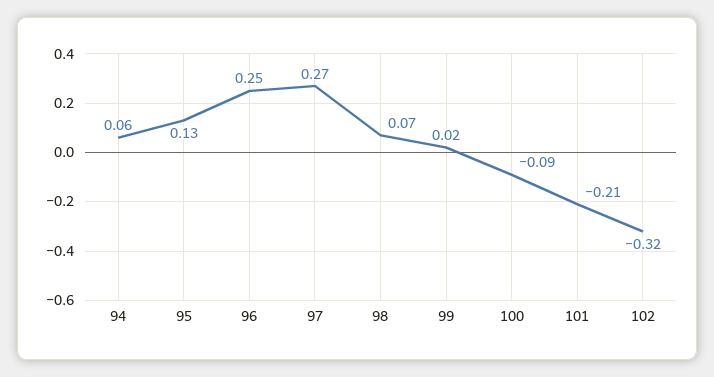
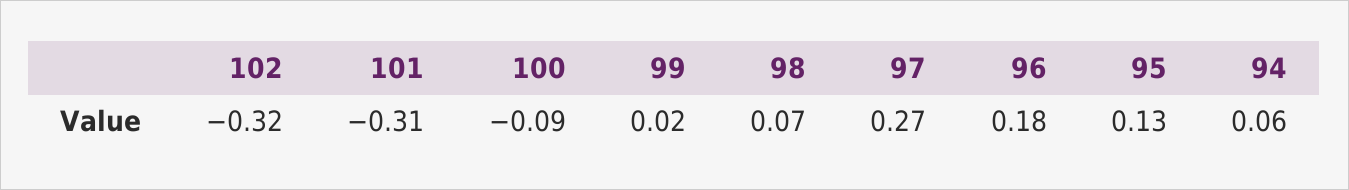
  {
    "94": 0.06,
    "95": 0.13,
-   "96": 0.25,
+   "96": 0.18,
    "97": 0.27,
    "98": 0.07,
    "99": 0.02,
    "100": -0.09,
-   "101": -0.21,
+   "101": -0.31,
    "102": -0.32
  }

